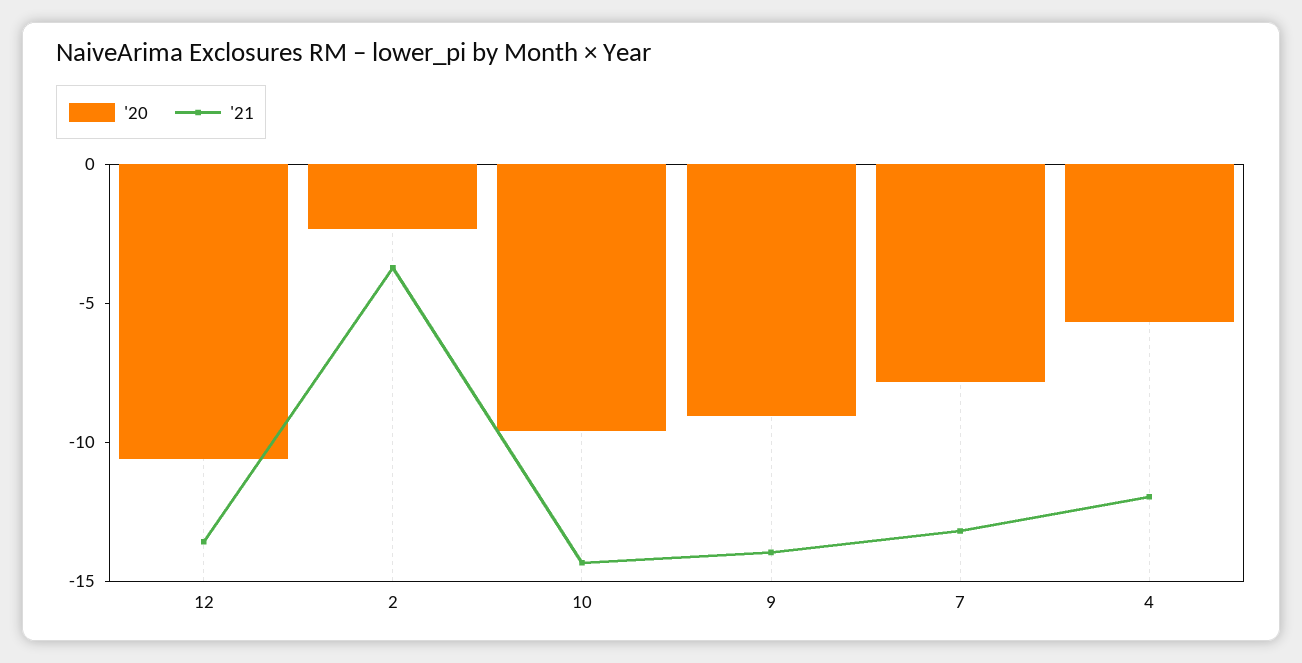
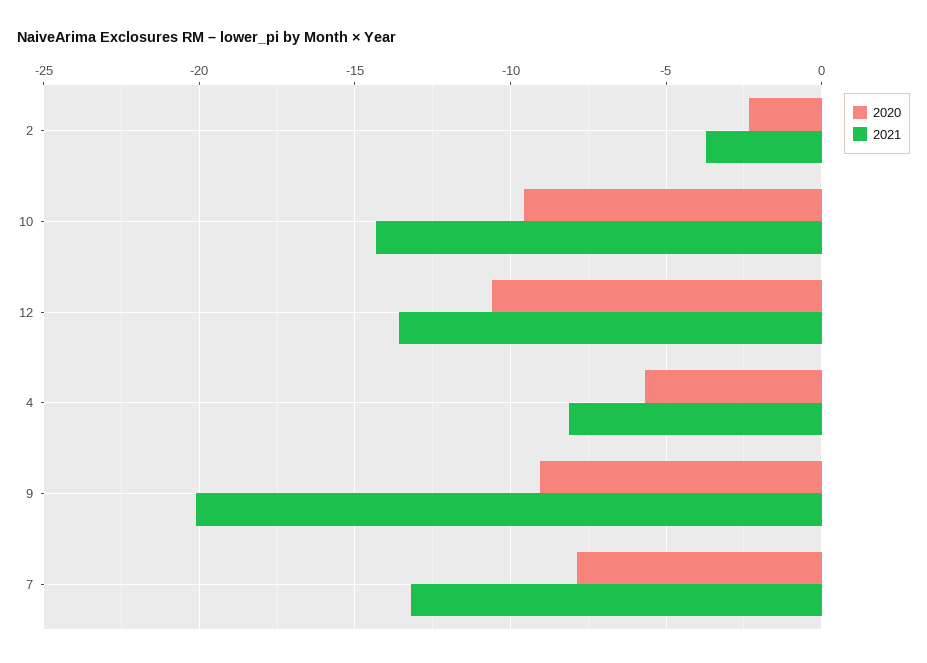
  {
    "'20": {
      "12": -10.5,
      "2": -2.5,
      "10": -9.5,
      "9": -9,
      "7": -8,
      "4": -5.5
    },
    "'21": {
      "12": -13.5,
      "2": -3.5,
      "10": -14.5,
-     "9": -14,
+     "9": -20,
      "7": -13,
-     "4": -12
+     "4": -8
    }
  }

